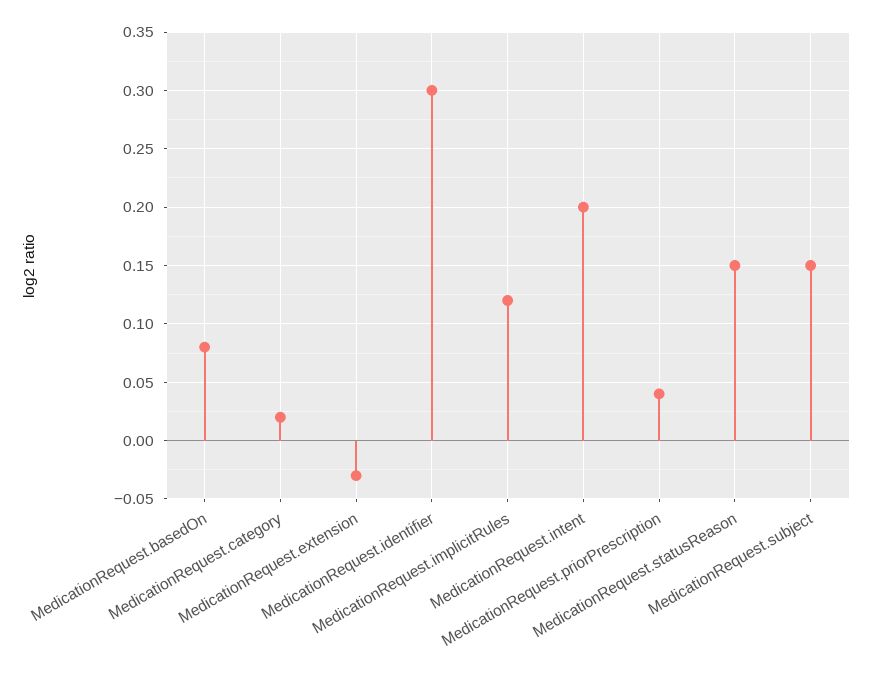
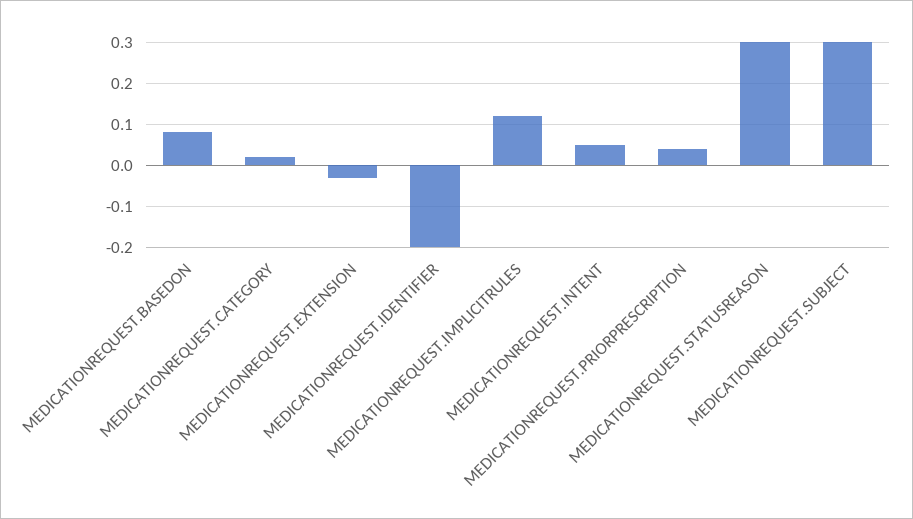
  {
    "MedicationRequest.basedOn": 0.08,
    "MedicationRequest.category": 0.02,
    "MedicationRequest.extension": -0.03,
-   "MedicationRequest.identifier": 0.3,
+   "MedicationRequest.identifier": -0.2,
    "MedicationRequest.implicitRules": 0.12,
-   "MedicationRequest.intent": 0.2,
+   "MedicationRequest.intent": 0.05,
    "MedicationRequest.priorPrescription": 0.04,
-   "MedicationRequest.statusReason": 0.15,
+   "MedicationRequest.statusReason": 0.3,
-   "MedicationRequest.subject": 0.15
+   "MedicationRequest.subject": 0.3
  }

